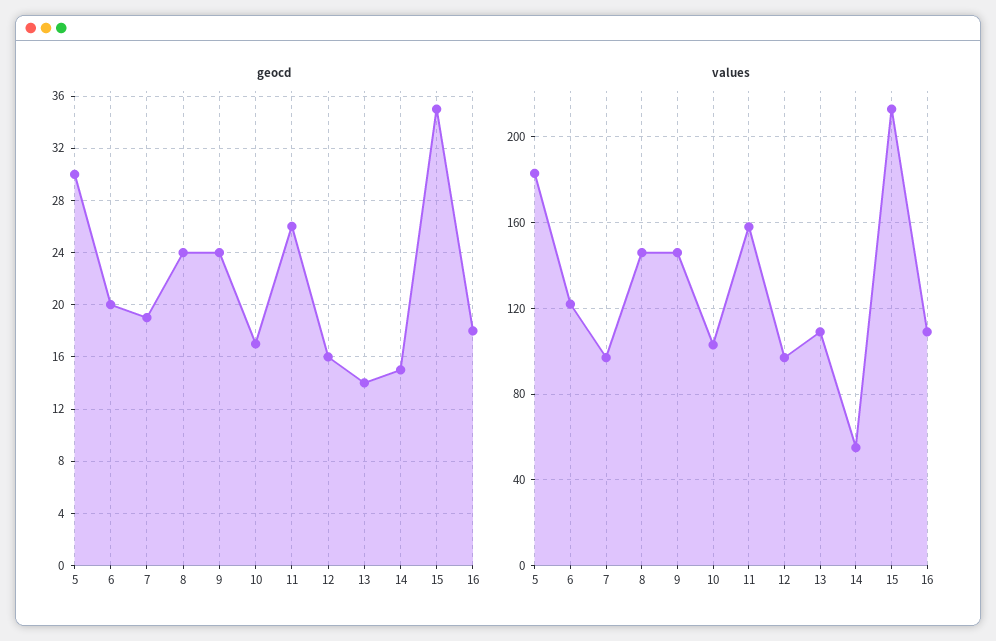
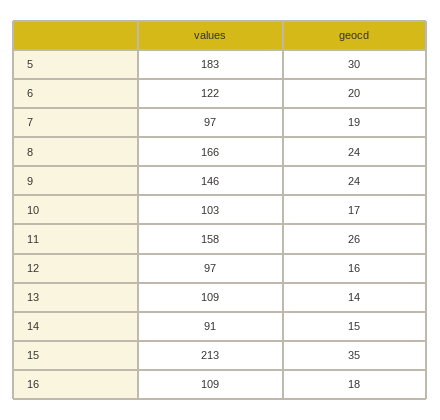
  {
    "geocd": {
      "5": 30,
      "6": 20,
      "7": 19,
      "8": 24,
      "9": 24,
      "10": 17,
      "11": 26,
      "12": 16,
      "13": 14,
      "14": 15,
      "15": 35,
      "16": 18
    },
    "values": {
      "5": 183,
      "6": 122,
      "7": 97,
-     "8": 145,
+     "8": 166,
      "9": 146,
      "10": 103,
      "11": 158,
      "12": 97,
      "13": 109,
-     "14": 55,
+     "14": 91,
      "15": 213,
      "16": 109
    }
  }

